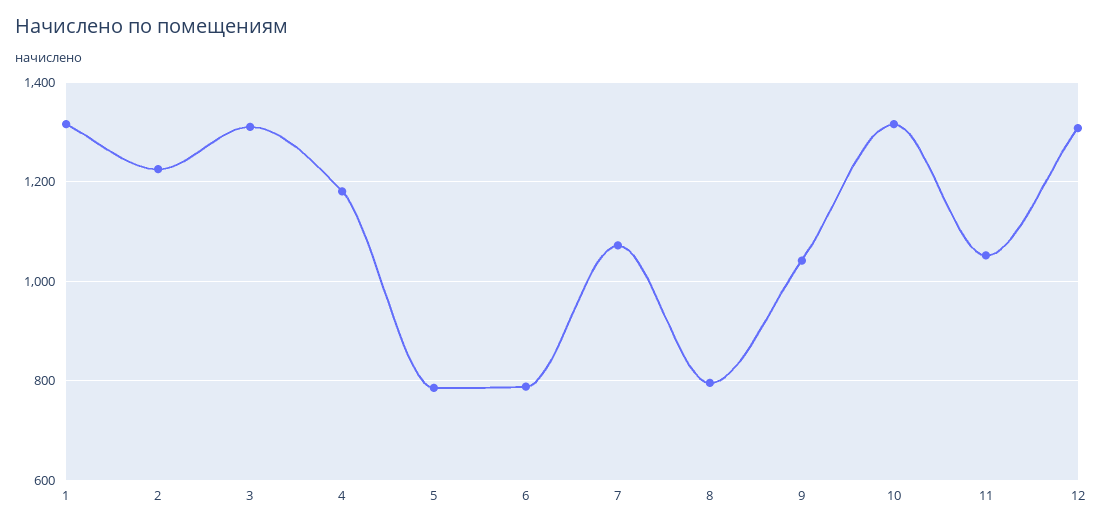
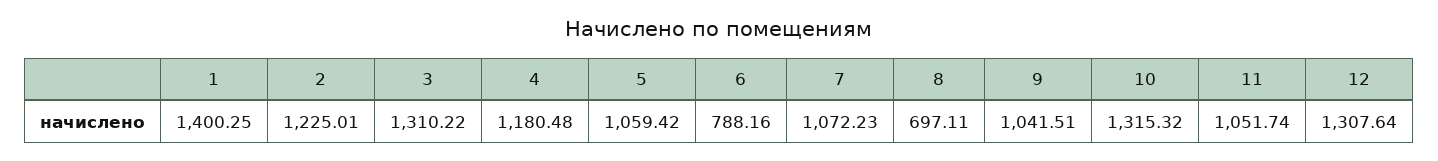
  {
-   "1": 1320,
+   "1": 1400.25,
    "2": 1225.01,
    "3": 1310.22,
    "4": 1180.48,
-   "5": 780,
+   "5": 1059.42,
    "6": 788.16,
    "7": 1072.23,
-   "8": 800,
+   "8": 697.11,
    "9": 1041.51,
    "10": 1315.32,
    "11": 1051.74,
    "12": 1307.64
  }

